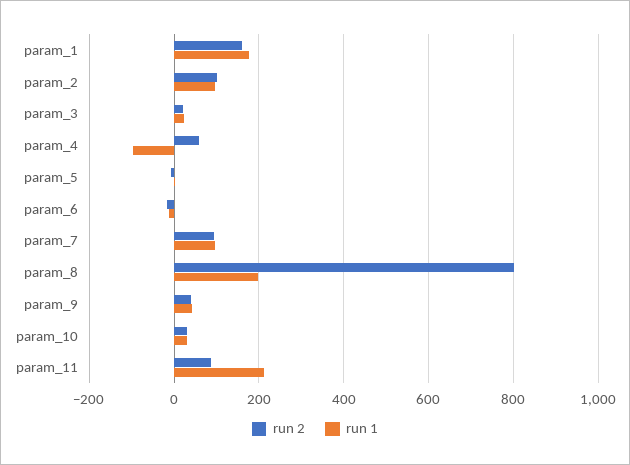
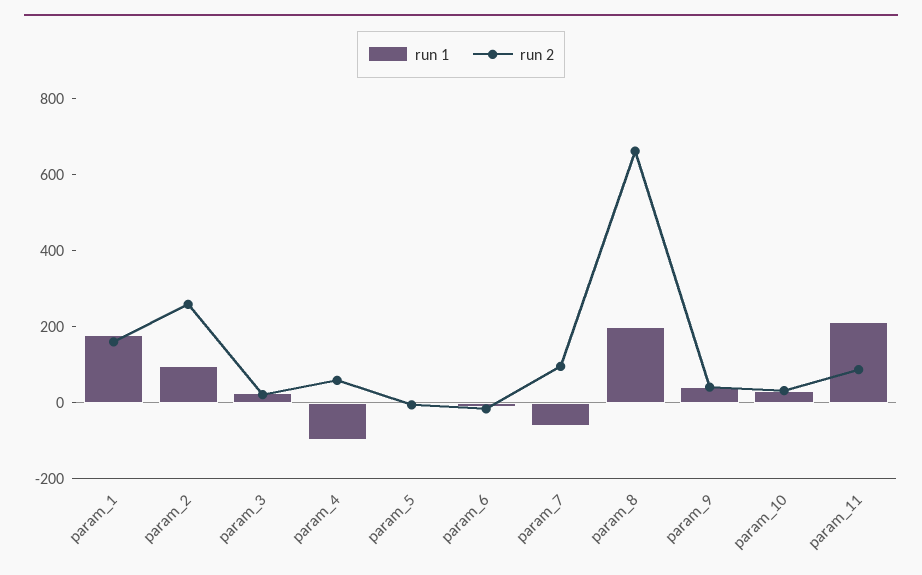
  {
    "run 2": {
      "param_1": 160,
-     "param_2": 100,
+     "param_2": 250,
      "param_3": 20,
      "param_4": 60,
      "param_5": 0,
      "param_6": -20,
      "param_7": 100,
-     "param_8": 800,
+     "param_8": 650,
      "param_9": 40,
      "param_10": 40,
      "param_11": 80
    },
    "run 1": {
      "param_1": 180,
      "param_2": 100,
      "param_3": 20,
      "param_4": -100,
      "param_5": 0,
      "param_6": -20,
-     "param_7": 100,
+     "param_7": -50,
      "param_8": 200,
      "param_9": 40,
      "param_10": 40,
      "param_11": 220
    }
  }

